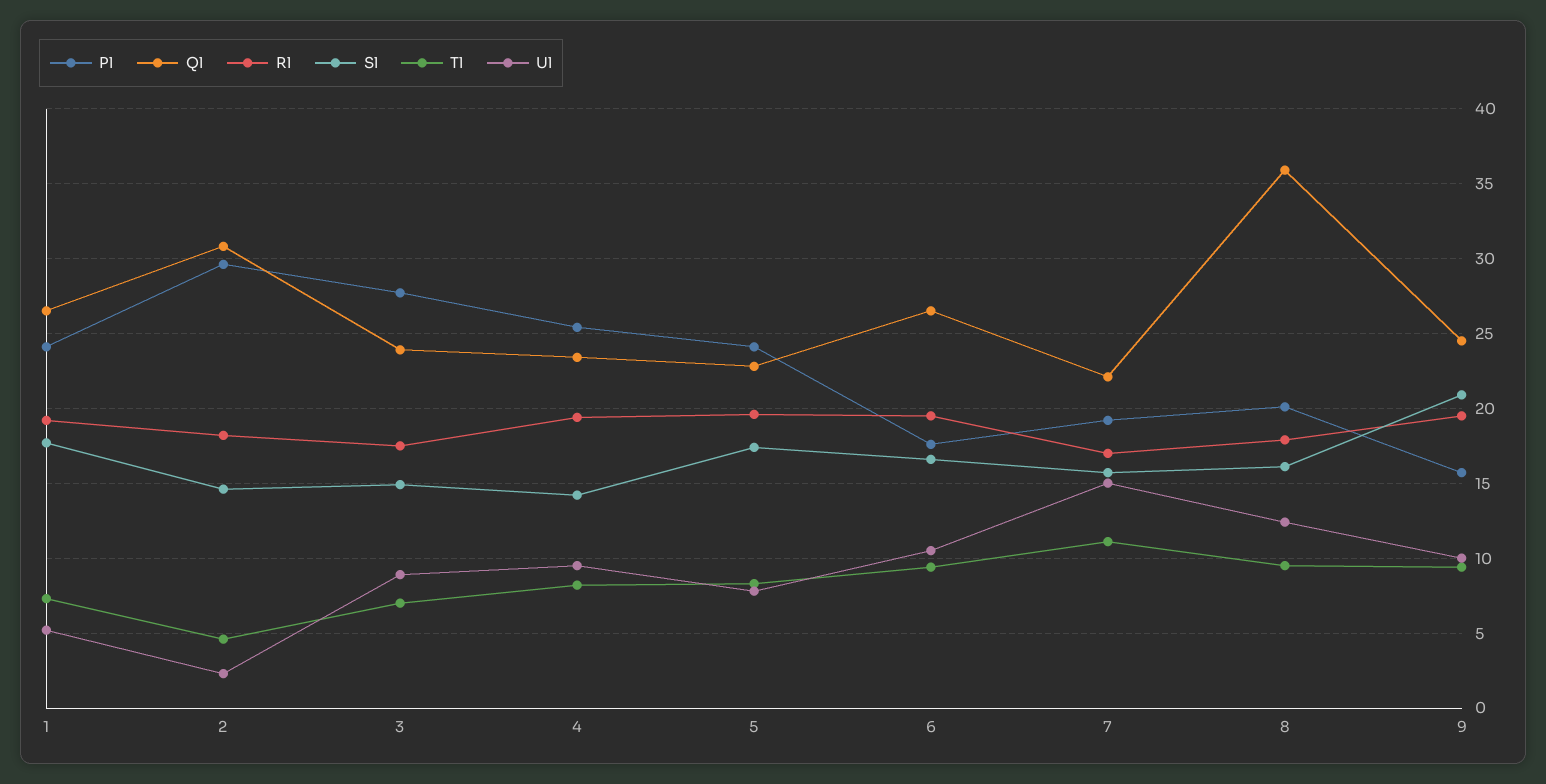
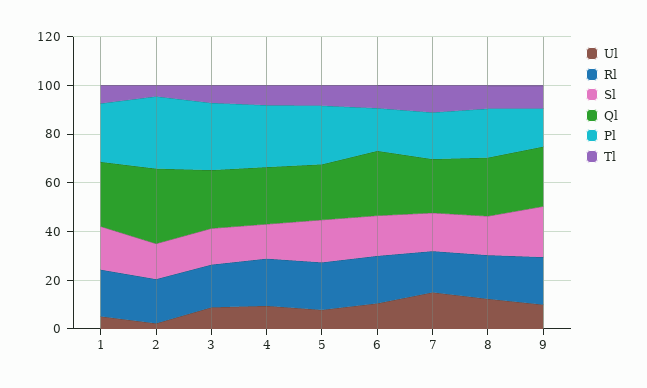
  {
    "Pl": {
      "1": 24,
      "2": 29.5,
      "3": 27.5,
      "4": 25.5,
      "5": 24,
      "6": 17.5,
      "7": 19,
      "8": 20,
      "9": 15.5
    },
    "Ql": {
      "1": 26.5,
      "2": 31,
      "3": 24,
      "4": 23.5,
      "5": 23,
      "6": 26.5,
      "7": 22,
-     "8": 36,
+     "8": 25,
      "9": 24.5
    },
    "Rl": {
      "1": 19,
      "2": 18,
      "3": 17.5,
      "4": 19.5,
      "5": 19.5,
      "6": 19.5,
      "7": 17,
      "8": 18,
      "9": 19.5
    },
    "Sl": {
      "1": 17.5,
      "2": 14.5,
      "3": 15,
      "4": 14,
      "5": 17.5,
      "6": 16.5,
      "7": 15.5,
      "8": 16,
      "9": 21
    },
    "Tl": {
      "1": 7.5,
      "2": 4.5,
      "3": 7,
      "4": 8,
      "5": 8.5,
      "6": 9.5,
      "7": 11,
      "8": 9.5,
      "9": 9.5
    },
    "Ul": {
      "1": 5,
      "2": 2.5,
      "3": 9,
      "4": 9.5,
      "5": 8,
      "6": 10.5,
      "7": 15,
      "8": 12.5,
      "9": 10
    }
  }

